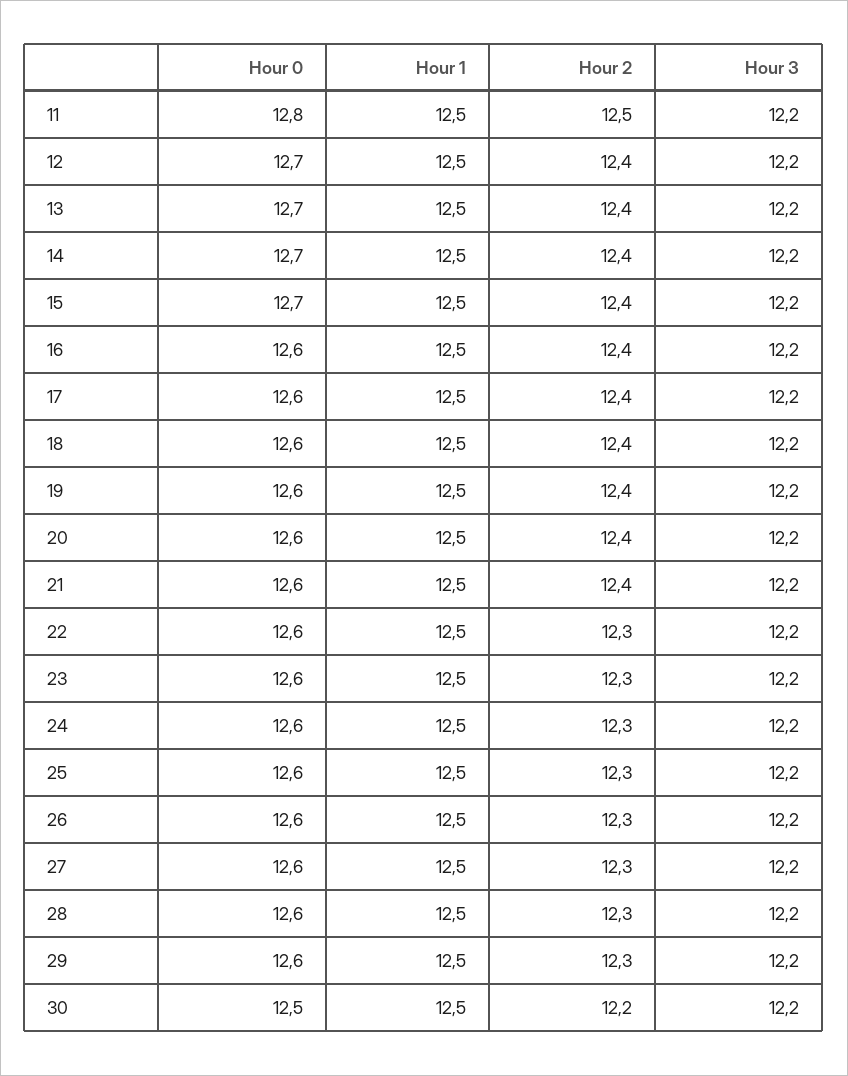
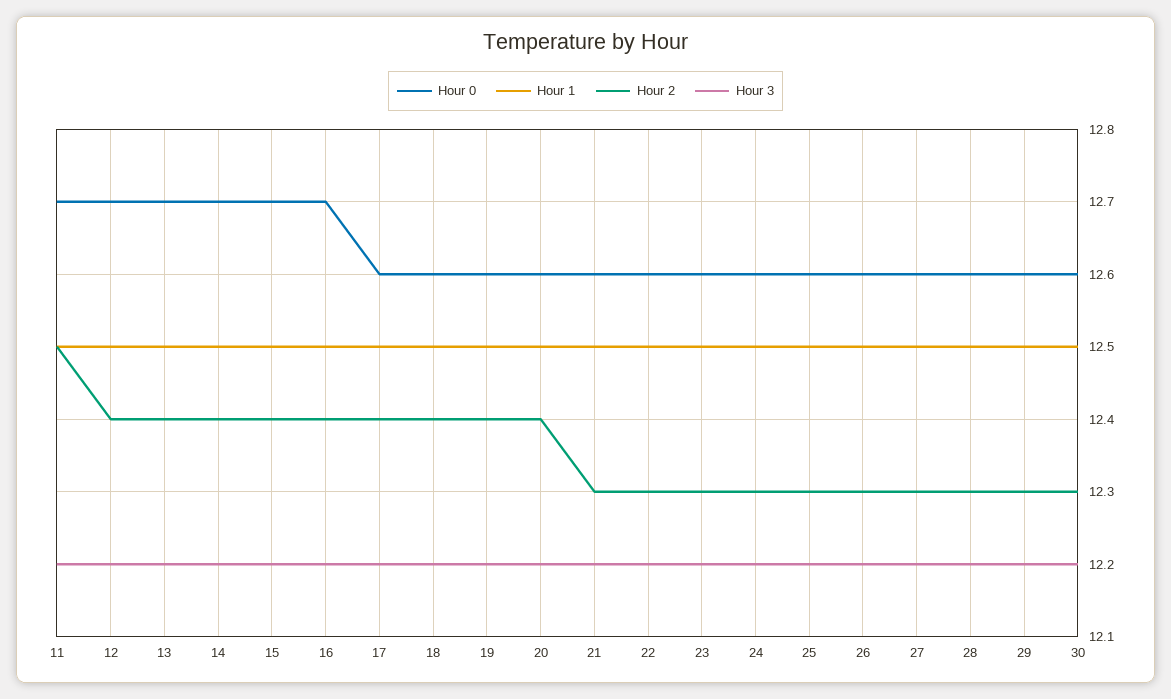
  {
    "Hour 0": {
-     "11": 12.8,
+     "11": 12.7,
      "12": 12.7,
      "13": 12.7,
      "14": 12.7,
      "15": 12.7,
-     "16": 12.6,
+     "16": 12.7,
      "17": 12.6,
      "18": 12.6,
      "19": 12.6,
      "20": 12.6,
      "21": 12.6,
      "22": 12.6,
      "23": 12.6,
      "24": 12.6,
      "25": 12.6,
      "26": 12.6,
      "27": 12.6,
      "28": 12.6,
      "29": 12.6,
-     "30": 12.5
+     "30": 12.6
    },
    "Hour 1": {
      "11": 12.5,
      "12": 12.5,
      "13": 12.5,
      "14": 12.5,
      "15": 12.5,
      "16": 12.5,
      "17": 12.5,
      "18": 12.5,
      "19": 12.5,
      "20": 12.5,
      "21": 12.5,
      "22": 12.5,
      "23": 12.5,
      "24": 12.5,
      "25": 12.5,
      "26": 12.5,
      "27": 12.5,
      "28": 12.5,
      "29": 12.5,
      "30": 12.5
    },
    "Hour 2": {
      "11": 12.5,
      "12": 12.4,
      "13": 12.4,
      "14": 12.4,
      "15": 12.4,
      "16": 12.4,
      "17": 12.4,
      "18": 12.4,
      "19": 12.4,
      "20": 12.4,
-     "21": 12.4,
+     "21": 12.3,
      "22": 12.3,
      "23": 12.3,
      "24": 12.3,
      "25": 12.3,
      "26": 12.3,
      "27": 12.3,
      "28": 12.3,
      "29": 12.3,
-     "30": 12.2
+     "30": 12.3
    },
    "Hour 3": {
      "11": 12.2,
      "12": 12.2,
      "13": 12.2,
      "14": 12.2,
      "15": 12.2,
      "16": 12.2,
      "17": 12.2,
      "18": 12.2,
      "19": 12.2,
      "20": 12.2,
      "21": 12.2,
      "22": 12.2,
      "23": 12.2,
      "24": 12.2,
      "25": 12.2,
      "26": 12.2,
      "27": 12.2,
      "28": 12.2,
      "29": 12.2,
      "30": 12.2
    }
  }

